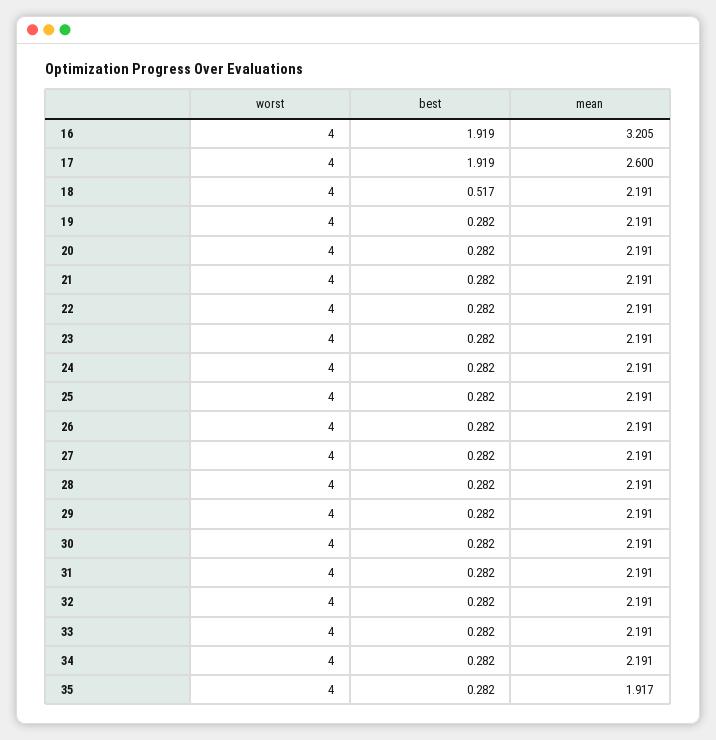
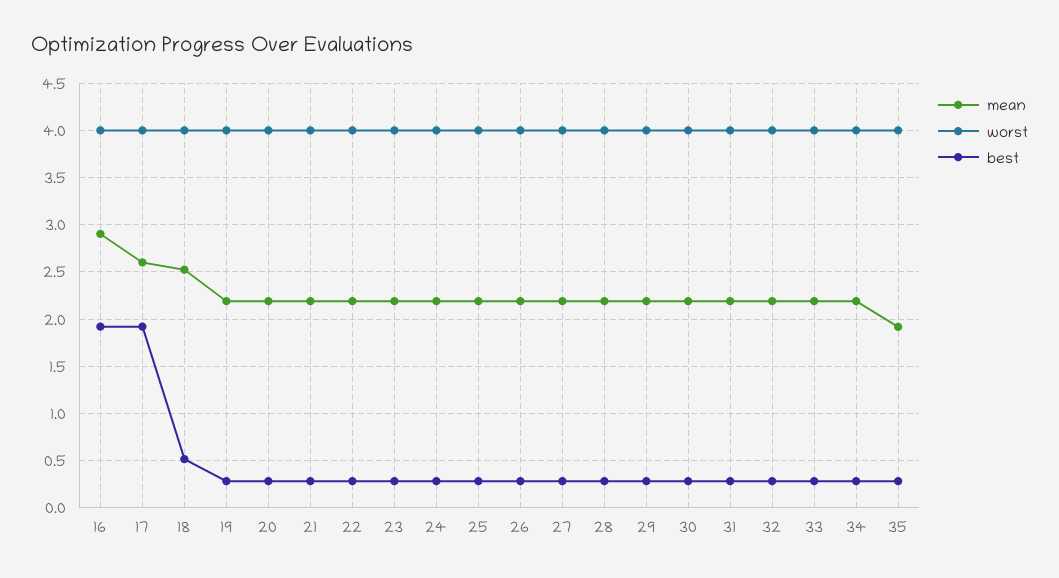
  {
    "worst": {
      "16": 4,
      "17": 4,
      "18": 4,
      "19": 4,
      "20": 4,
      "21": 4,
      "22": 4,
      "23": 4,
      "24": 4,
      "25": 4,
      "26": 4,
      "27": 4,
      "28": 4,
      "29": 4,
      "30": 4,
      "31": 4,
      "32": 4,
      "33": 4,
      "34": 4,
      "35": 4
    },
    "best": {
      "16": 1.919,
      "17": 1.919,
      "18": 0.517,
      "19": 0.282,
      "20": 0.282,
      "21": 0.282,
      "22": 0.282,
      "23": 0.282,
      "24": 0.282,
      "25": 0.282,
      "26": 0.282,
      "27": 0.282,
      "28": 0.282,
      "29": 0.282,
      "30": 0.282,
      "31": 0.282,
      "32": 0.282,
      "33": 0.282,
      "34": 0.282,
      "35": 0.282
    },
    "mean": {
-     "16": 3.205,
+     "16": 2.9,
      "17": 2.6,
-     "18": 2.191,
+     "18": 2.5,
      "19": 2.191,
      "20": 2.191,
      "21": 2.191,
      "22": 2.191,
      "23": 2.191,
      "24": 2.191,
      "25": 2.191,
      "26": 2.191,
      "27": 2.191,
      "28": 2.191,
      "29": 2.191,
      "30": 2.191,
      "31": 2.191,
      "32": 2.191,
      "33": 2.191,
      "34": 2.191,
      "35": 1.917
    }
  }

